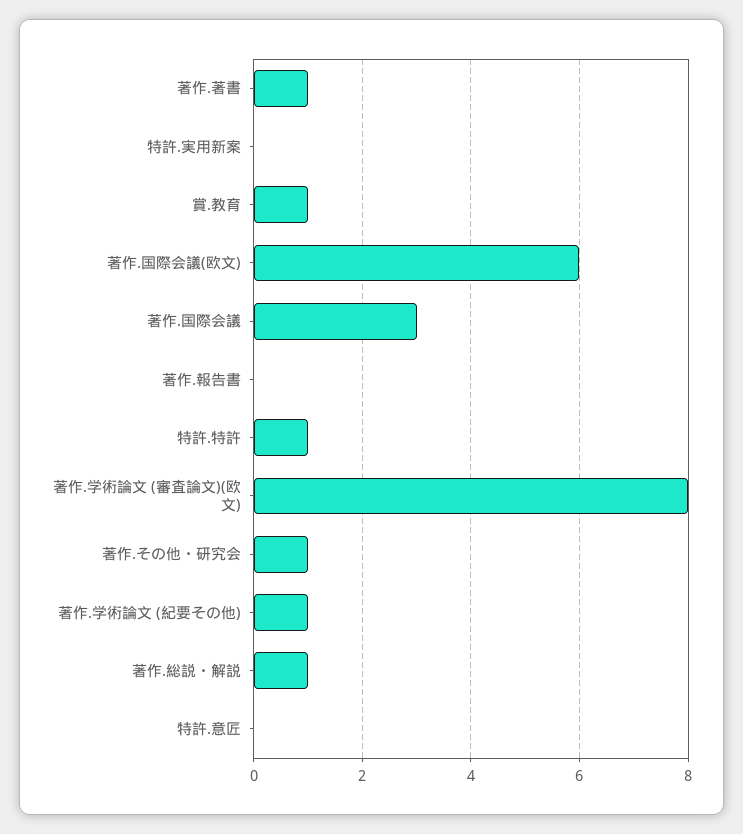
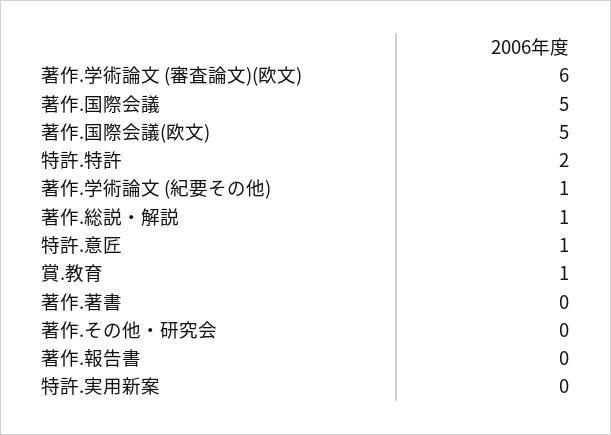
  {
-   "著作.著書": 1,
+   "著作.著書": 0,
    "特許.実用新案": 0,
    "賞.教育": 1,
-   "著作.国際会議(欧文)": 6,
+   "著作.国際会議(欧文)": 5,
-   "著作.国際会議": 3,
+   "著作.国際会議": 5,
    "著作.報告書": 0,
-   "特許.特許": 1,
+   "特許.特許": 2,
-   "著作.学術論文 (審査論文)(欧文)": 8,
+   "著作.学術論文 (審査論文)(欧文)": 6,
-   "著作.その他・研究会": 1,
+   "著作.その他・研究会": 0,
    "著作.学術論文 (紀要その他)": 1,
    "著作.総説・解説": 1,
-   "特許.意匠": 0
+   "特許.意匠": 1
  }

